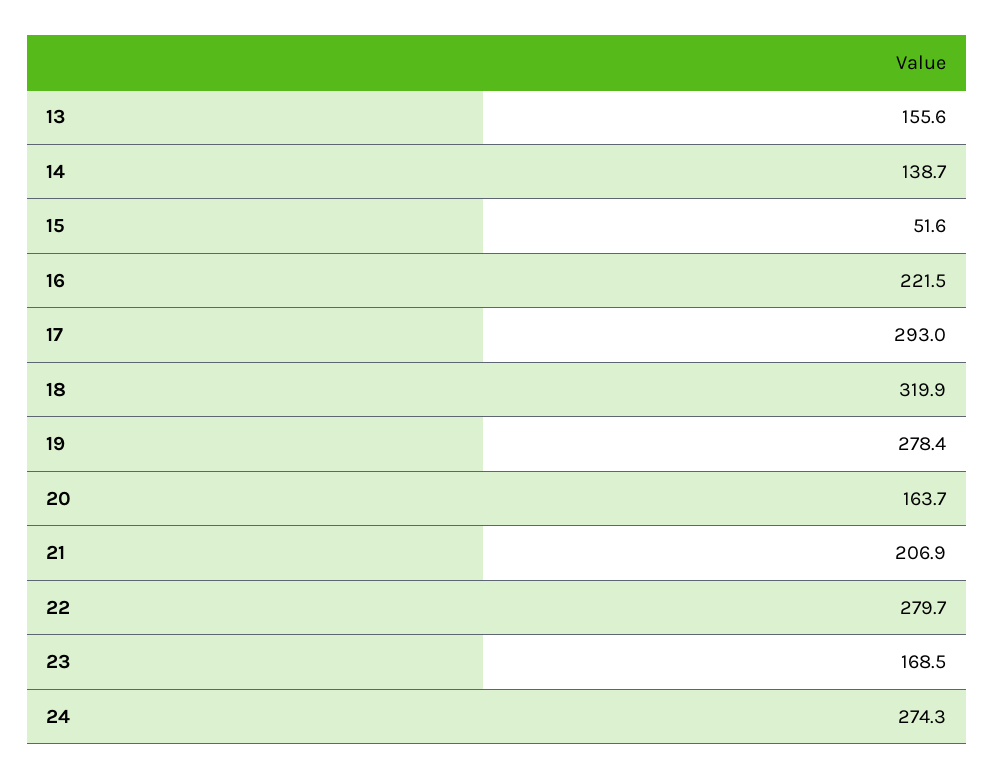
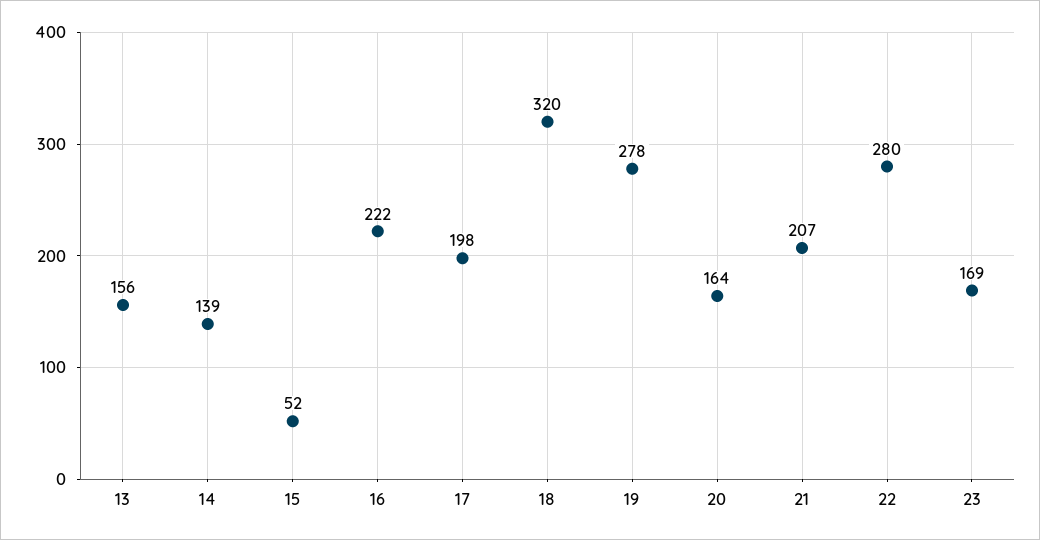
  {
    "13": 155.6,
    "14": 138.7,
    "15": 51.6,
    "16": 221.5,
-   "17": 293,
+   "17": 198,
    "18": 319.9,
    "19": 278.4,
    "20": 163.7,
    "21": 206.9,
    "22": 279.7,
-   "23": 168.5,
+   "23": 168.5
-   "24": 274.3
  }

